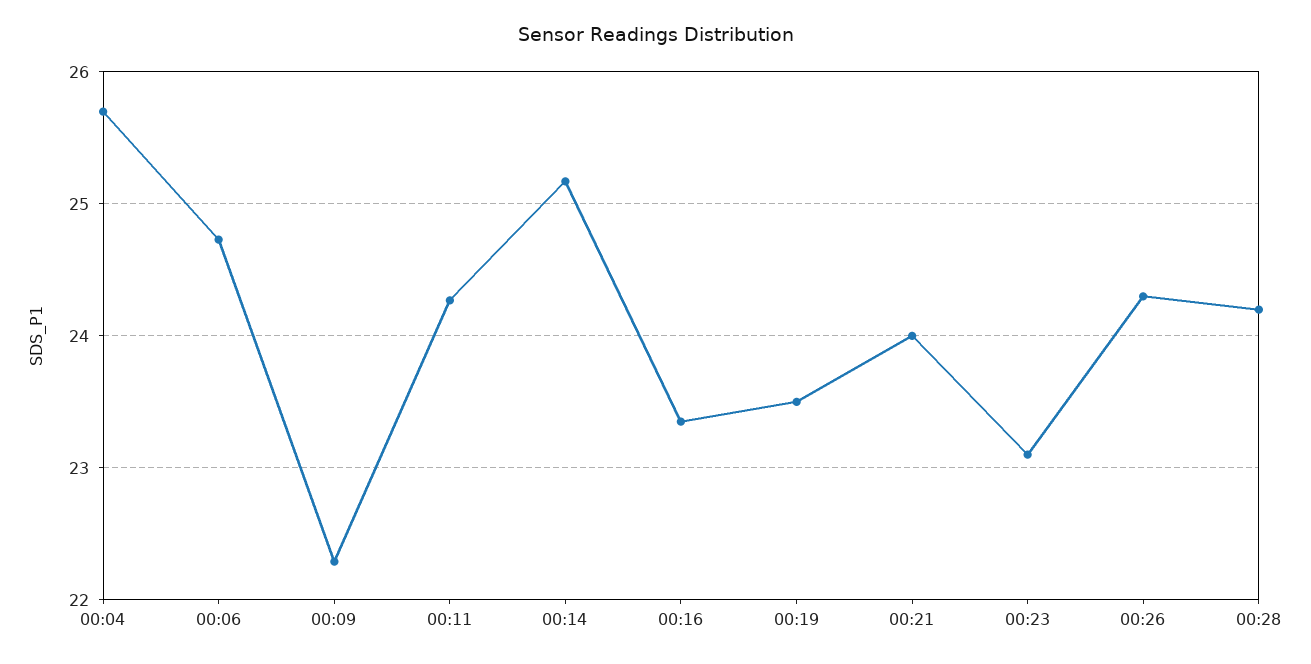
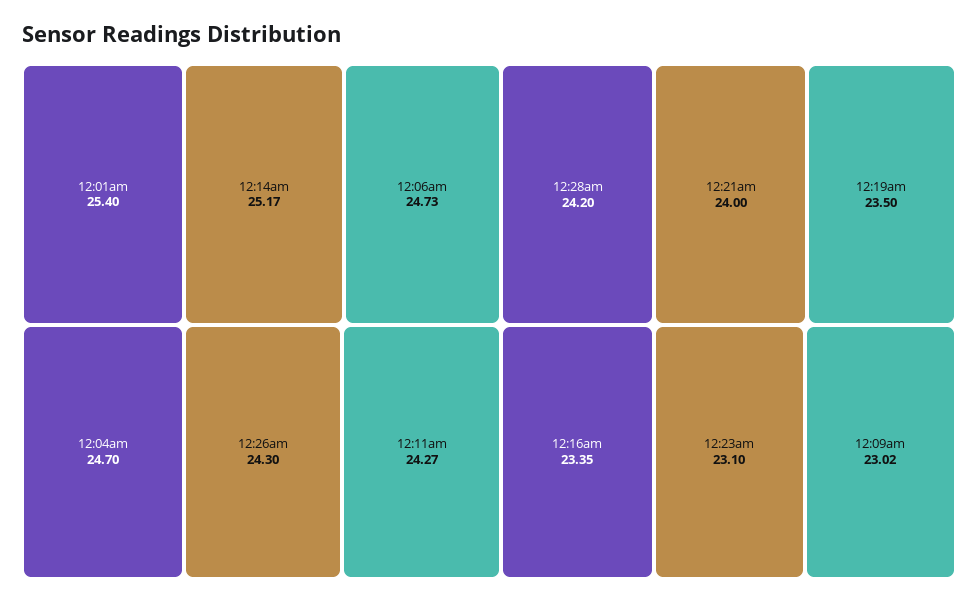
  {
-   "00:04": 25.7,
+   "00:04": 24.7,
    "00:06": 24.73,
-   "00:09": 22.3,
+   "00:09": 23.02,
    "00:11": 24.27,
    "00:14": 25.17,
    "00:16": 23.35,
    "00:19": 23.5,
    "00:21": 24,
    "00:23": 23.1,
    "00:26": 24.3,
-   "00:28": 24.2
+   "00:28": 24.2,
+   "12:01am": 25.4
  }

